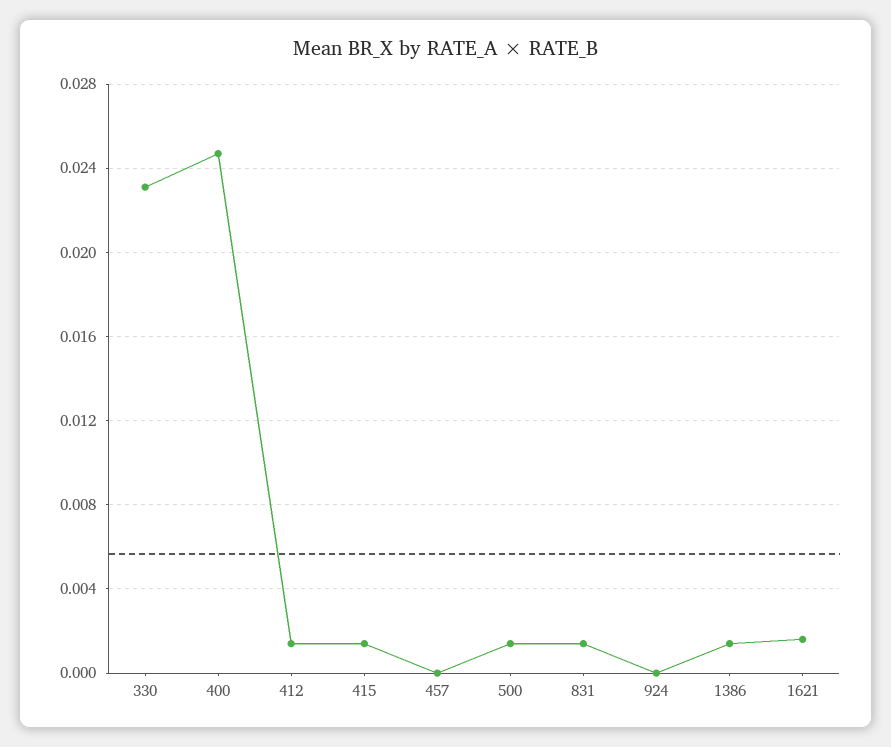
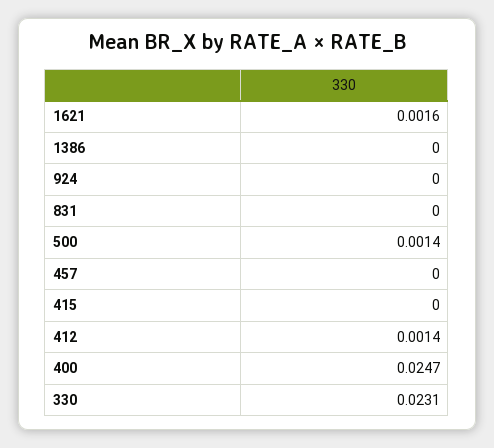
  {
    "330": 0.0231,
    "400": 0.0247,
    "412": 0.0014,
-   "415": 0.0015,
+   "415": 0,
    "457": 0,
    "500": 0.0014,
-   "831": 0.0015,
+   "831": 0,
    "924": 0,
-   "1386": 0.0015,
+   "1386": 0,
    "1621": 0.0016
  }

